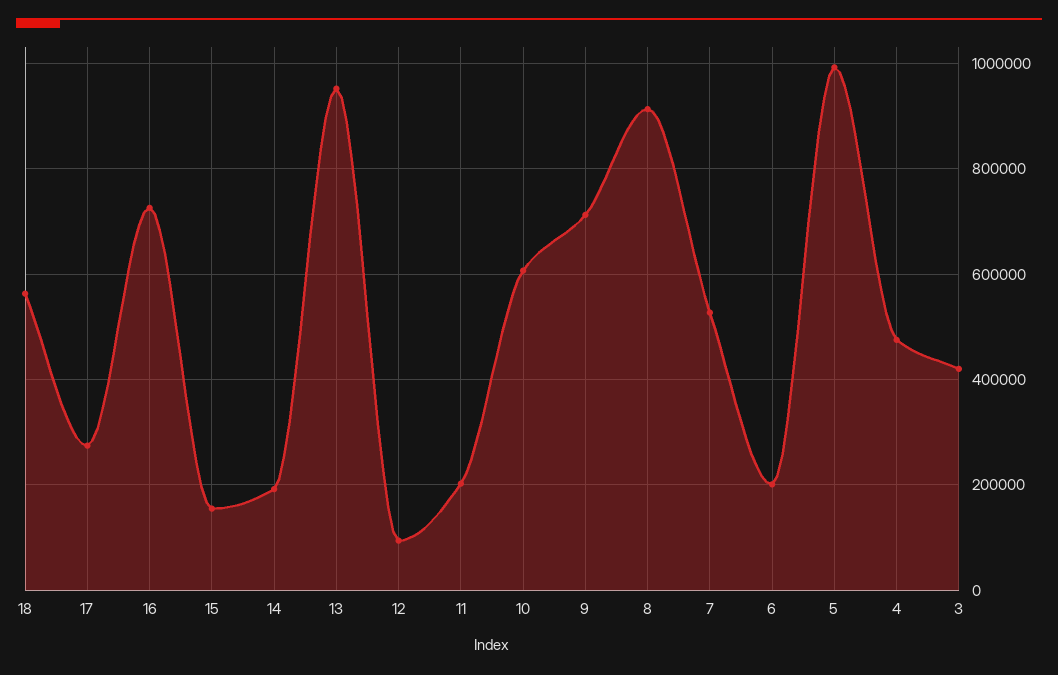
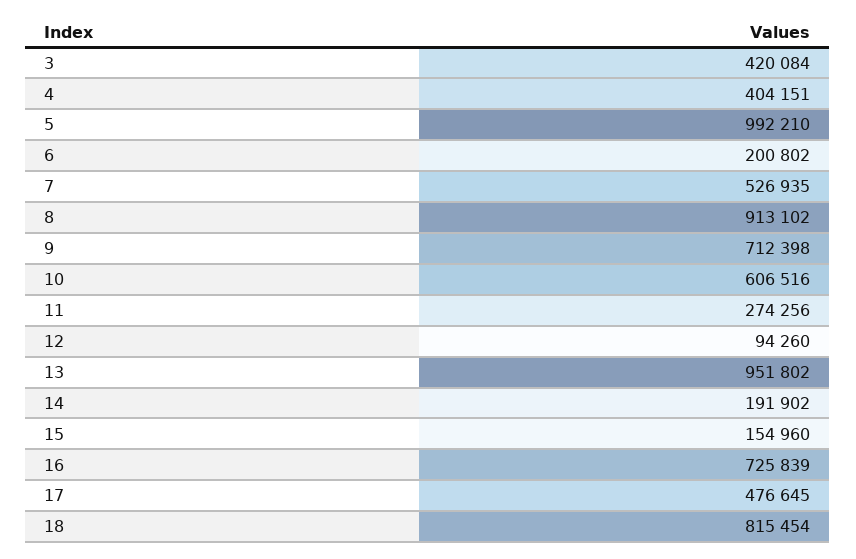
  {
-   "18": 560000,
+   "18": 815454,
-   "17": 280000,
+   "17": 476645,
    "16": 725839,
    "15": 154960,
    "14": 191902,
    "13": 951802,
    "12": 94260,
-   "11": 200000,
+   "11": 274256,
    "10": 606516,
    "9": 712398,
    "8": 913102,
    "7": 526935,
    "6": 200802,
    "5": 992210,
-   "4": 480000,
+   "4": 404151,
    "3": 420084
  }

